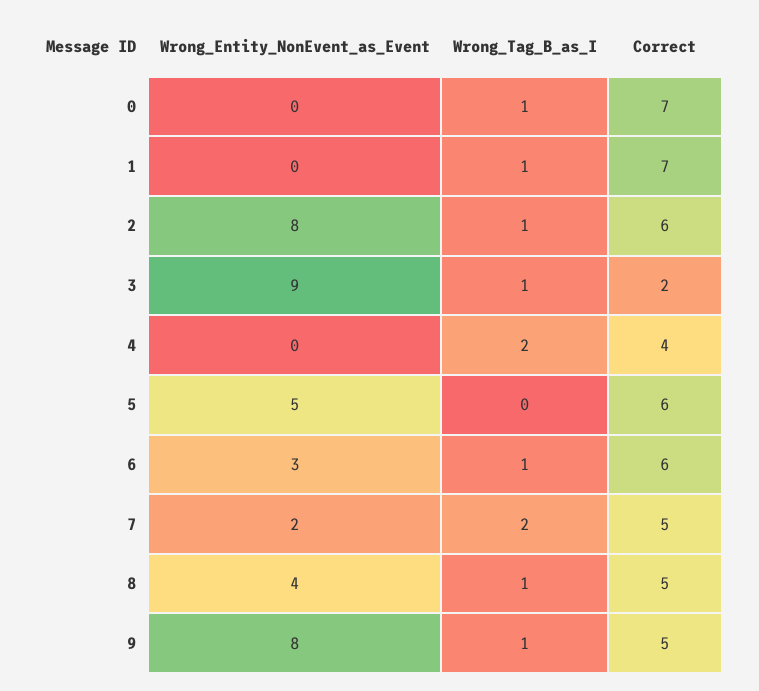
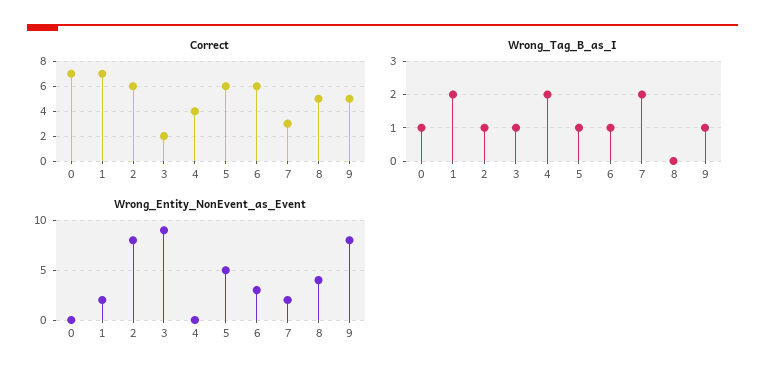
  {
    "Wrong_Entity_NonEvent_as_Event": {
      "0": 0,
-     "1": 0,
+     "1": 2,
      "2": 8,
      "3": 9,
      "4": 0,
      "5": 5,
      "6": 3,
      "7": 2,
      "8": 4,
      "9": 8
    },
    "Wrong_Tag_B_as_I": {
      "0": 1,
-     "1": 1,
+     "1": 2,
      "2": 1,
      "3": 1,
      "4": 2,
-     "5": 0,
+     "5": 1,
      "6": 1,
      "7": 2,
-     "8": 1,
+     "8": 0,
      "9": 1
    },
    "Correct": {
      "0": 7,
      "1": 7,
      "2": 6,
      "3": 2,
      "4": 4,
      "5": 6,
      "6": 6,
-     "7": 5,
+     "7": 3,
      "8": 5,
      "9": 5
    }
  }

